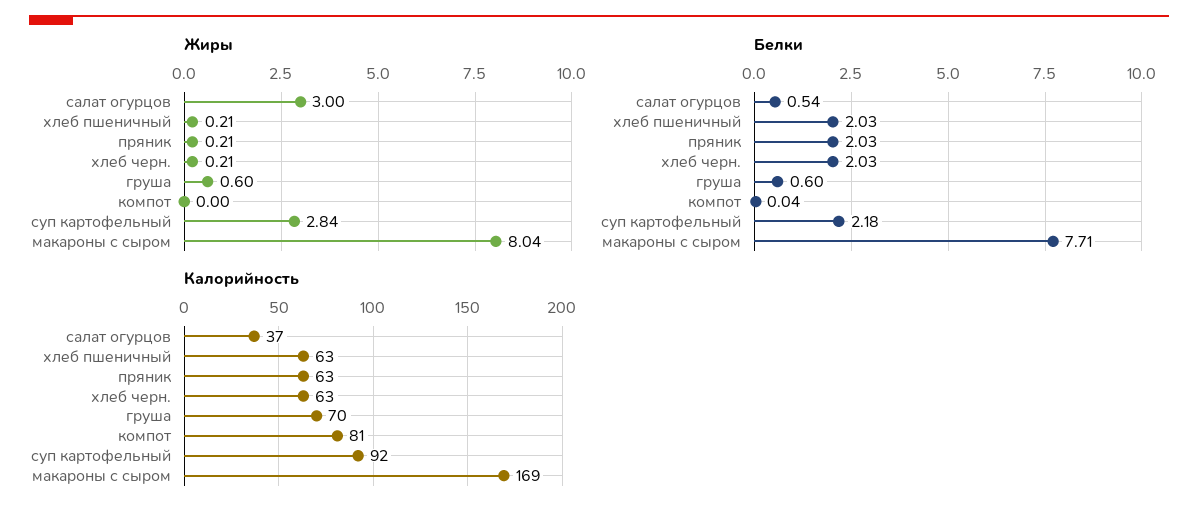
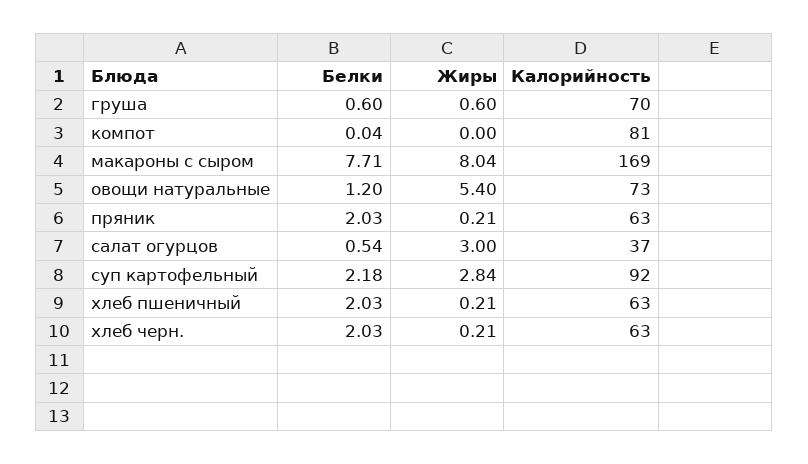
  {
    "Жиры": {
      "салат огурцов": 3,
      "хлеб пшеничный": 0.21,
      "пряник": 0.21,
      "хлеб черн.": 0.21,
      "груша": 0.6,
      "компот": 0,
      "суп картофельный": 2.84,
-     "макароны с сыром": 8.04
+     "макароны с сыром": 8.04,
+     "овощи натуральные": 5.4
    },
    "Белки": {
      "салат огурцов": 0.54,
      "хлеб пшеничный": 2.03,
      "пряник": 2.03,
      "хлеб черн.": 2.03,
      "груша": 0.6,
      "компот": 0.04,
      "суп картофельный": 2.18,
-     "макароны с сыром": 7.71
+     "макароны с сыром": 7.71,
+     "овощи натуральные": 1.2
    },
    "Калорийность": {
      "салат огурцов": 37,
      "хлеб пшеничный": 63,
      "пряник": 63,
      "хлеб черн.": 63,
      "груша": 70,
      "компот": 81,
      "суп картофельный": 92,
-     "макароны с сыром": 169
+     "макароны с сыром": 169,
+     "овощи натуральные": 73
    }
  }

